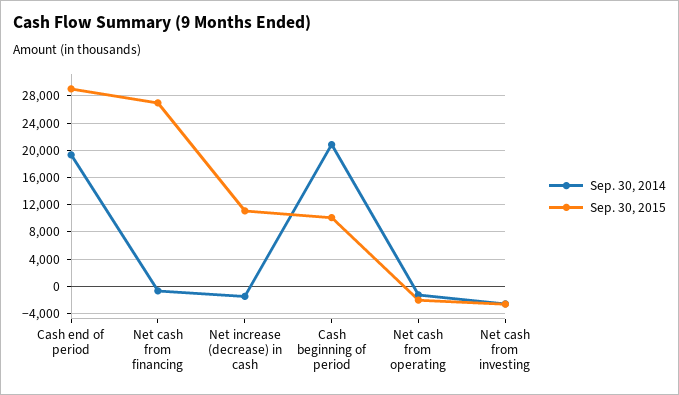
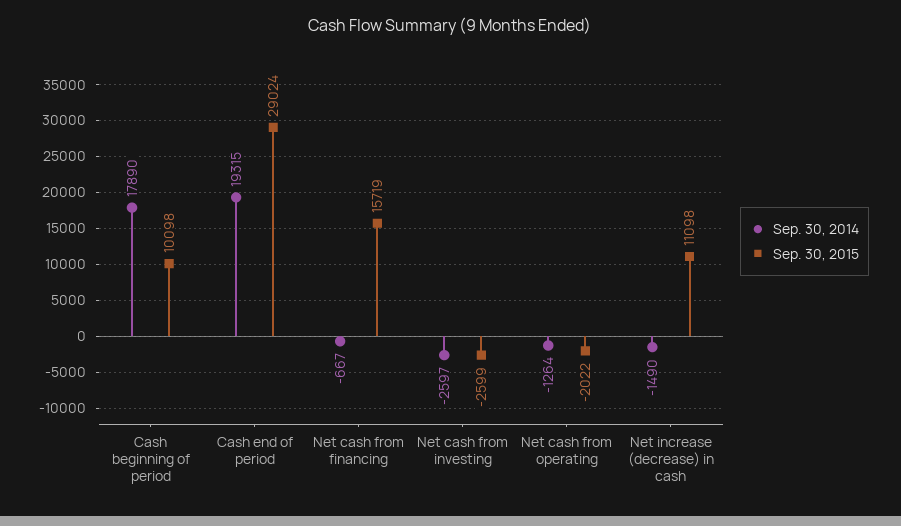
  {
    "Sep. 30, 2014": {
      "Cash end of period": 19315,
      "Net cash from financing": -667,
      "Net increase (decrease) in cash": -1490,
-     "Cash beginning of period": 21000,
+     "Cash beginning of period": 17890,
      "Net cash from operating": -1264,
      "Net cash from investing": -2597
    },
    "Sep. 30, 2015": {
      "Cash end of period": 29024,
-     "Net cash from financing": 27000,
+     "Net cash from financing": 15719,
      "Net increase (decrease) in cash": 11098,
      "Cash beginning of period": 10098,
      "Net cash from operating": -2022,
      "Net cash from investing": -2599
    }
  }

